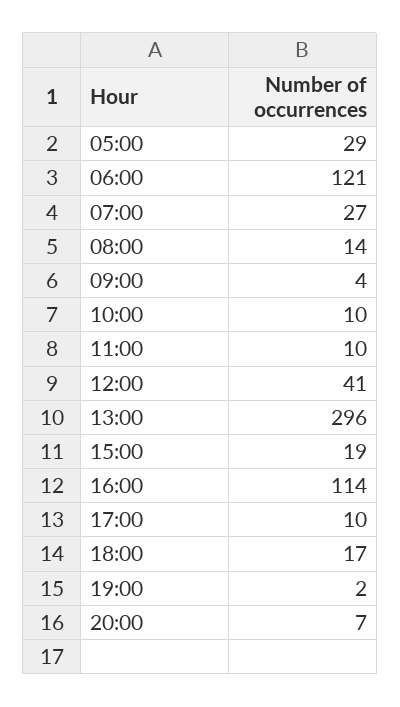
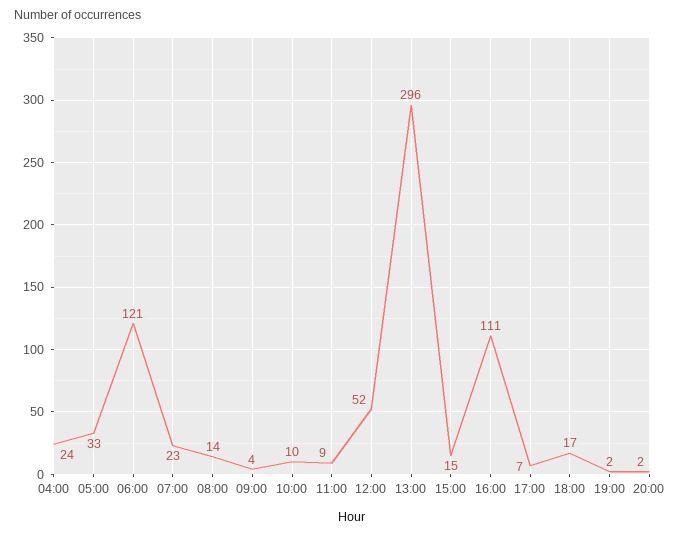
  {
-   "05:00": 29,
+   "05:00": 33,
    "06:00": 121,
-   "07:00": 27,
+   "07:00": 23,
    "08:00": 14,
    "09:00": 4,
    "10:00": 10,
-   "11:00": 10,
+   "11:00": 9,
-   "12:00": 41,
+   "12:00": 52,
    "13:00": 296,
-   "15:00": 19,
+   "15:00": 15,
-   "16:00": 114,
+   "16:00": 111,
-   "17:00": 10,
+   "17:00": 7,
    "18:00": 17,
    "19:00": 2,
-   "20:00": 7
+   "20:00": 2,
+   "04:00": 24
  }

